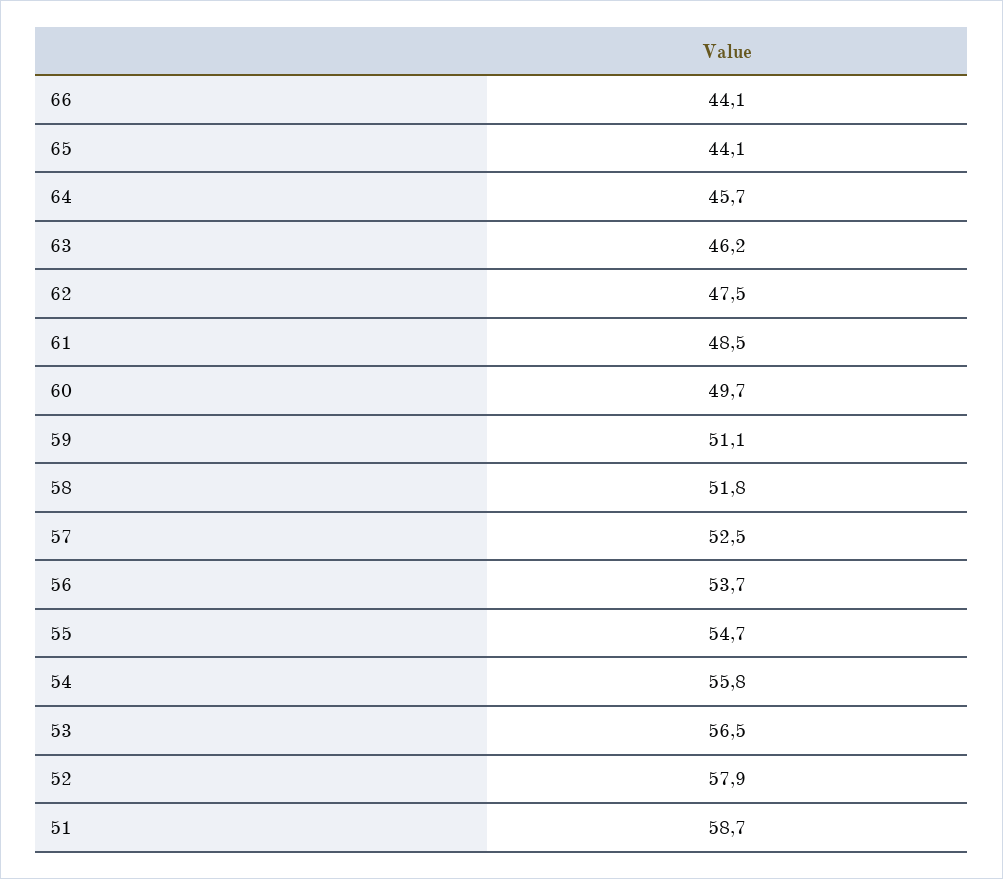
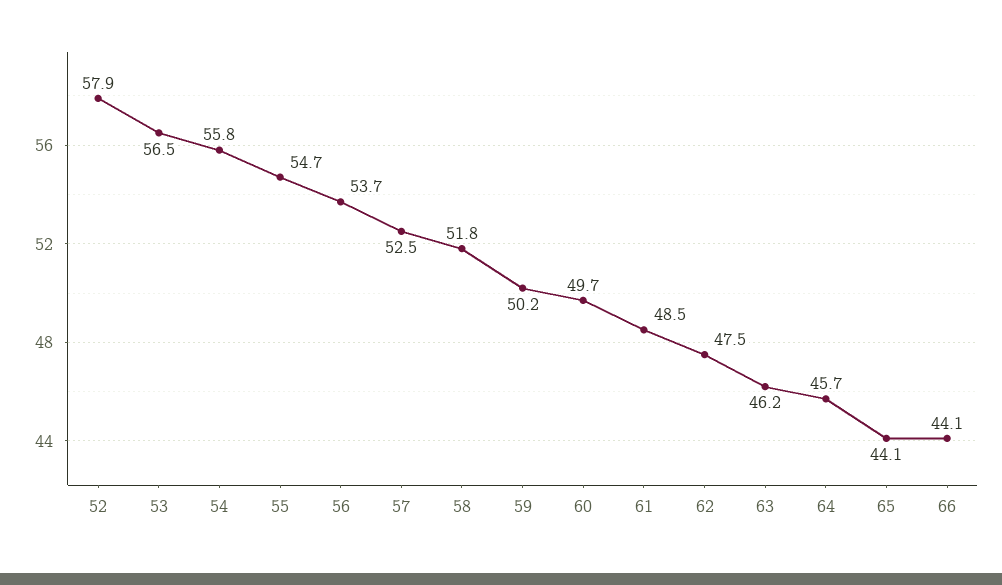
  {
    "66": 44.1,
    "65": 44.1,
    "64": 45.7,
    "63": 46.2,
    "62": 47.5,
    "61": 48.5,
    "60": 49.7,
-   "59": 51.1,
+   "59": 50.2,
    "58": 51.8,
    "57": 52.5,
    "56": 53.7,
    "55": 54.7,
    "54": 55.8,
    "53": 56.5,
-   "52": 57.9,
+   "52": 57.9
-   "51": 58.7
  }

